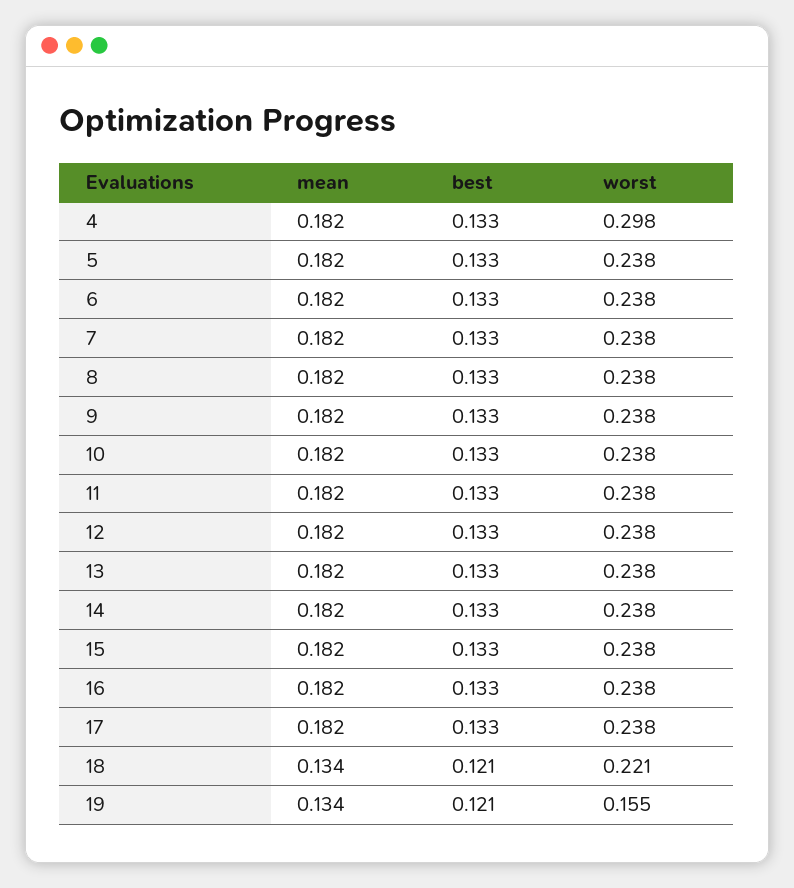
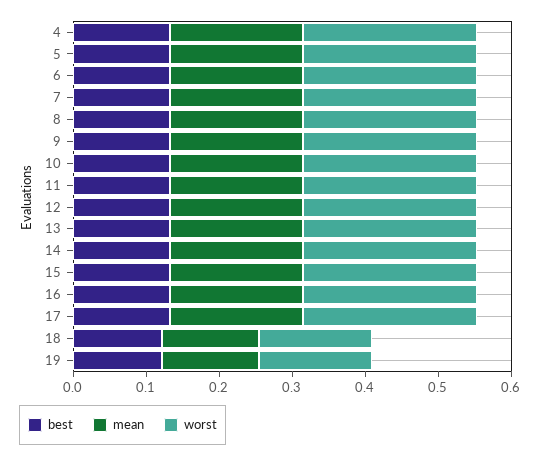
  {
    "mean": {
      "4": 0.182,
      "5": 0.182,
      "6": 0.182,
      "7": 0.182,
      "8": 0.182,
      "9": 0.182,
      "10": 0.182,
      "11": 0.182,
      "12": 0.182,
      "13": 0.182,
      "14": 0.182,
      "15": 0.182,
      "16": 0.182,
      "17": 0.182,
      "18": 0.134,
      "19": 0.134
    },
    "best": {
      "4": 0.133,
      "5": 0.133,
      "6": 0.133,
      "7": 0.133,
      "8": 0.133,
      "9": 0.133,
      "10": 0.133,
      "11": 0.133,
      "12": 0.133,
      "13": 0.133,
      "14": 0.133,
      "15": 0.133,
      "16": 0.133,
      "17": 0.133,
      "18": 0.121,
      "19": 0.121
    },
    "worst": {
-     "4": 0.298,
+     "4": 0.24,
      "5": 0.238,
      "6": 0.238,
      "7": 0.238,
      "8": 0.238,
      "9": 0.238,
      "10": 0.238,
      "11": 0.238,
      "12": 0.238,
      "13": 0.238,
      "14": 0.238,
      "15": 0.238,
      "16": 0.238,
      "17": 0.238,
-     "18": 0.221,
+     "18": 0.16,
      "19": 0.155
    }
  }

